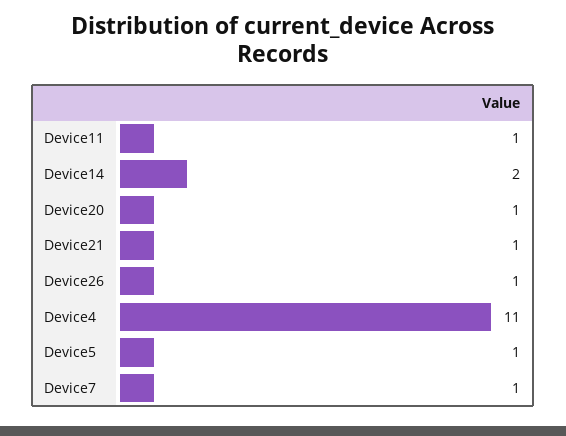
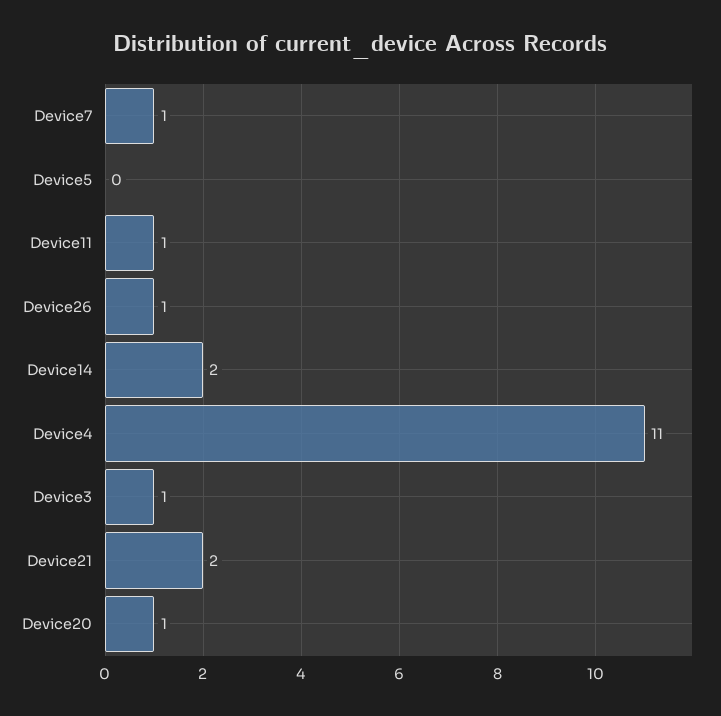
  {
    "Device11": 1,
    "Device14": 2,
    "Device20": 1,
-   "Device21": 1,
+   "Device21": 2,
    "Device26": 1,
    "Device4": 11,
-   "Device5": 1,
+   "Device5": 0,
-   "Device7": 1
+   "Device7": 1,
+   "Device3": 1
  }

